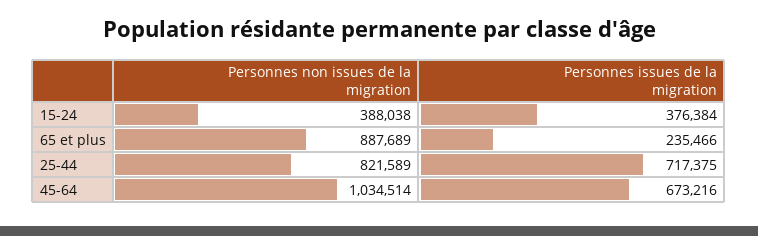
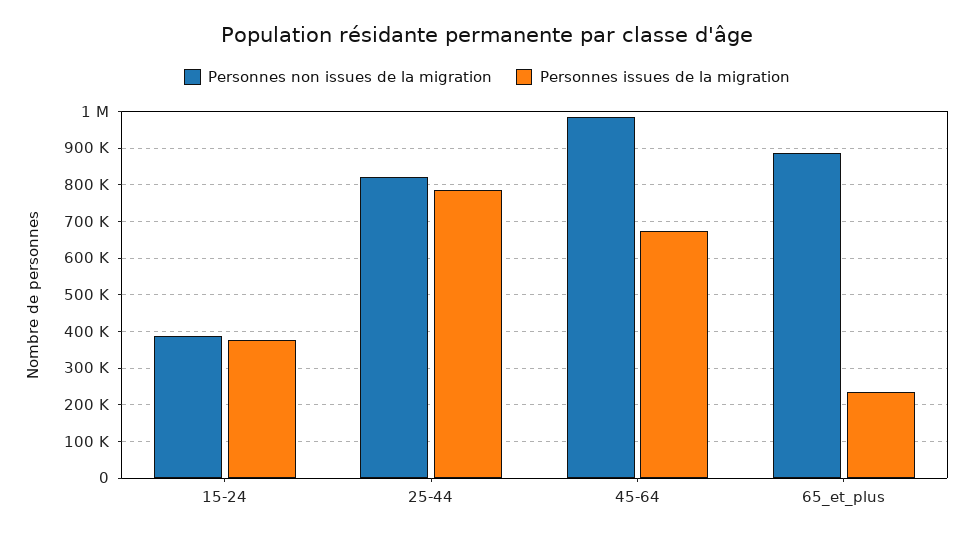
  {
    "Personnes non issues de la migration": {
      "15-24": 388038,
      "65 et plus": 887689,
      "25-44": 821589,
-     "45-64": 1034514
+     "45-64": 980000
    },
    "Personnes issues de la migration": {
      "15-24": 376384,
      "65 et plus": 235466,
-     "25-44": 717375,
+     "25-44": 780000,
      "45-64": 673216
    }
  }

